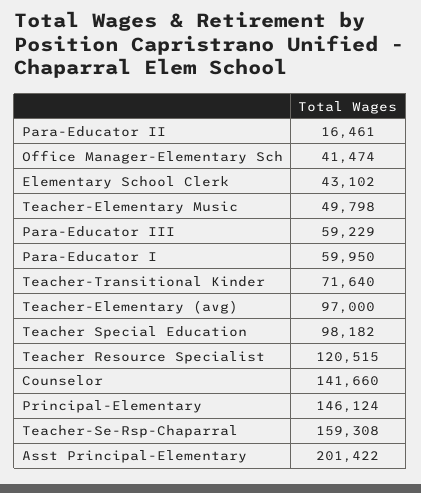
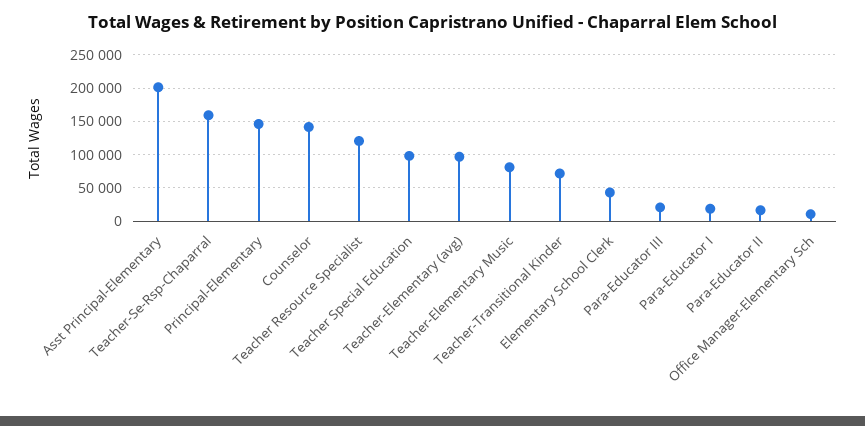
  {
    "Para-Educator II": 16461,
-   "Office Manager-Elementary Sch": 41474,
+   "Office Manager-Elementary Sch": 10000,
    "Elementary School Clerk": 43102,
-   "Teacher-Elementary Music": 49798,
+   "Teacher-Elementary Music": 80000,
-   "Para-Educator III": 59229,
+   "Para-Educator III": 20000,
-   "Para-Educator I": 59950,
+   "Para-Educator I": 20000,
    "Teacher-Transitional Kinder": 71640,
    "Teacher-Elementary (avg)": 97000,
    "Teacher Special Education": 98182,
    "Teacher Resource Specialist": 120515,
    "Counselor": 141660,
    "Principal-Elementary": 146124,
    "Teacher-Se-Rsp-Chaparral": 159308,
    "Asst Principal-Elementary": 201422
  }

